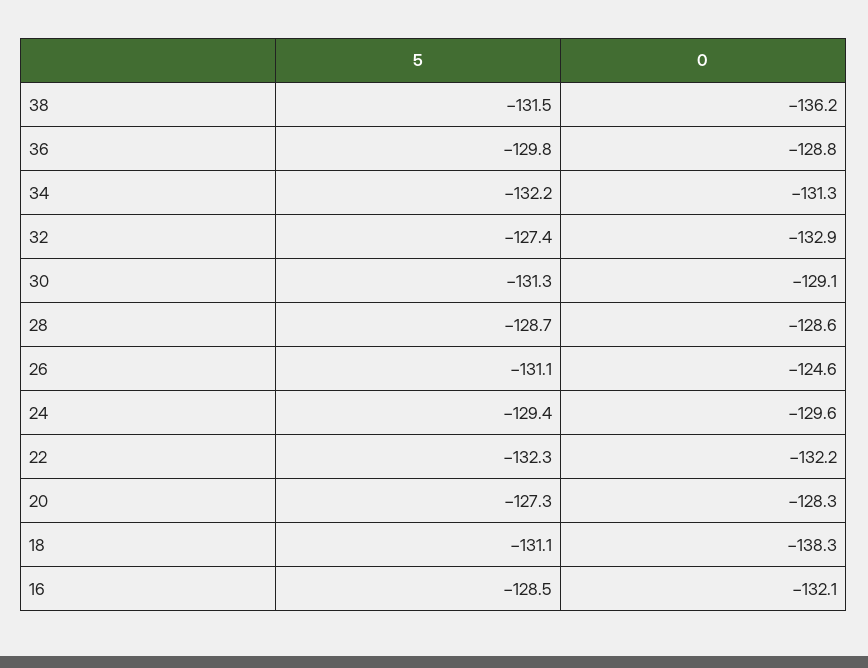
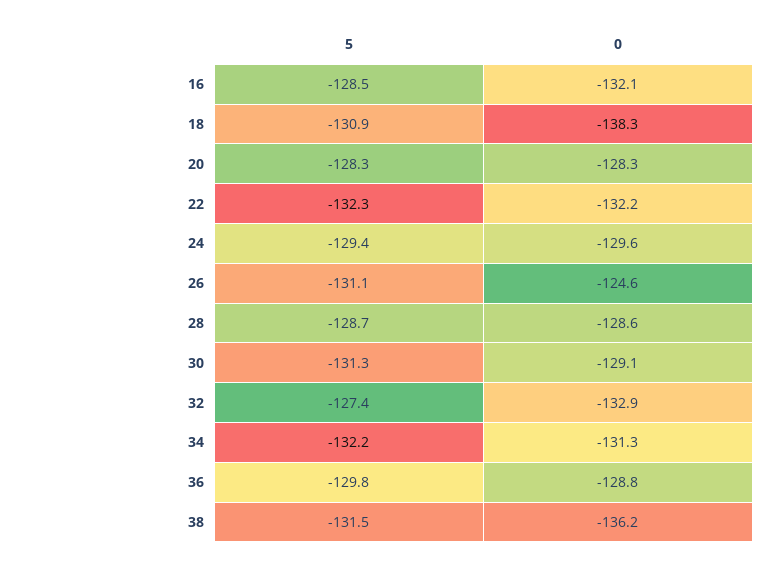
  {
    "5": {
      "38": -131.5,
      "36": -129.8,
      "34": -132.2,
      "32": -127.4,
      "30": -131.3,
      "28": -128.7,
      "26": -131.1,
      "24": -129.4,
      "22": -132.3,
-     "20": -127.3,
+     "20": -128.3,
-     "18": -131.1,
+     "18": -130.9,
      "16": -128.5
    },
    "0": {
      "38": -136.2,
      "36": -128.8,
      "34": -131.3,
      "32": -132.9,
      "30": -129.1,
      "28": -128.6,
      "26": -124.6,
      "24": -129.6,
      "22": -132.2,
      "20": -128.3,
      "18": -138.3,
      "16": -132.1
    }
  }

